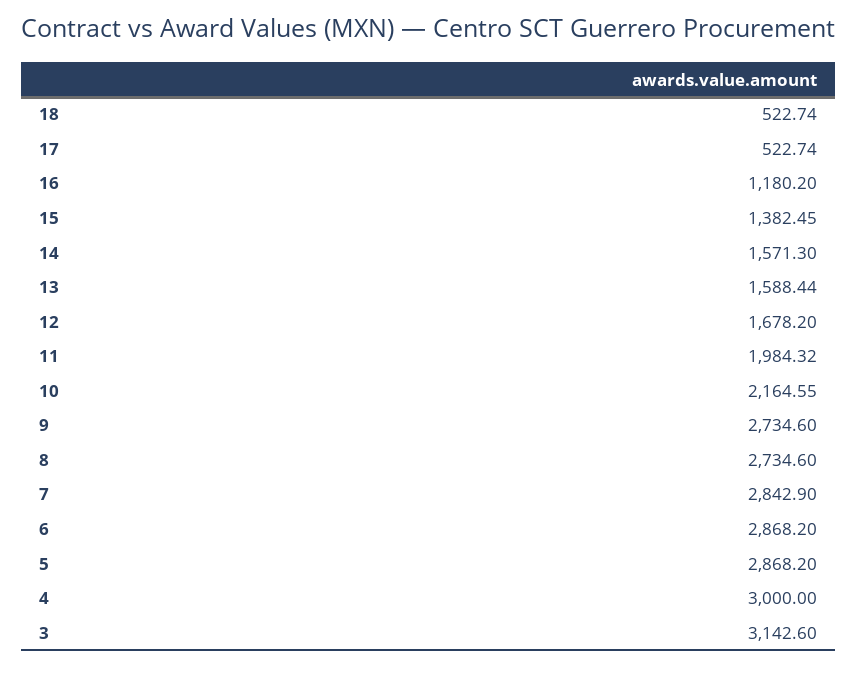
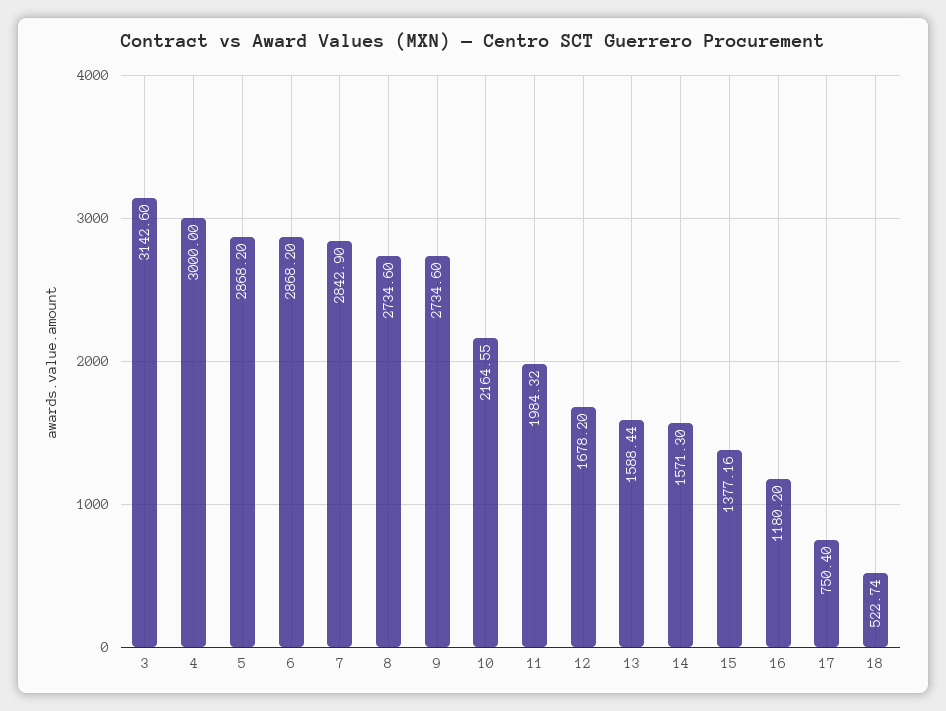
  {
    "18": 522.74,
-   "17": 522.74,
+   "17": 750.4,
    "16": 1180.2,
-   "15": 1382.45,
+   "15": 1377.16,
    "14": 1571.3,
    "13": 1588.44,
    "12": 1678.2,
    "11": 1984.32,
    "10": 2164.55,
    "9": 2734.6,
    "8": 2734.6,
    "7": 2842.9,
    "6": 2868.2,
    "5": 2868.2,
    "4": 3000,
    "3": 3142.6
  }

